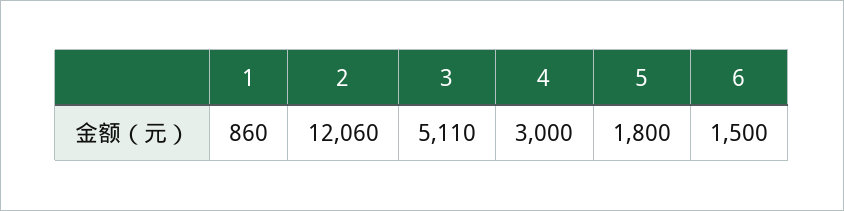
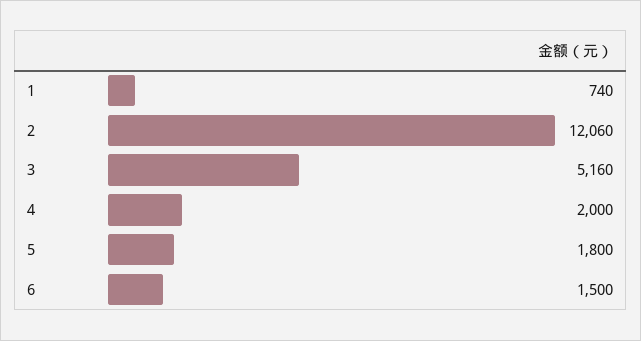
  {
-   "1": 860,
+   "1": 740,
    "2": 12060,
-   "3": 5110,
+   "3": 5160,
-   "4": 3000,
+   "4": 2000,
    "5": 1800,
    "6": 1500
  }

